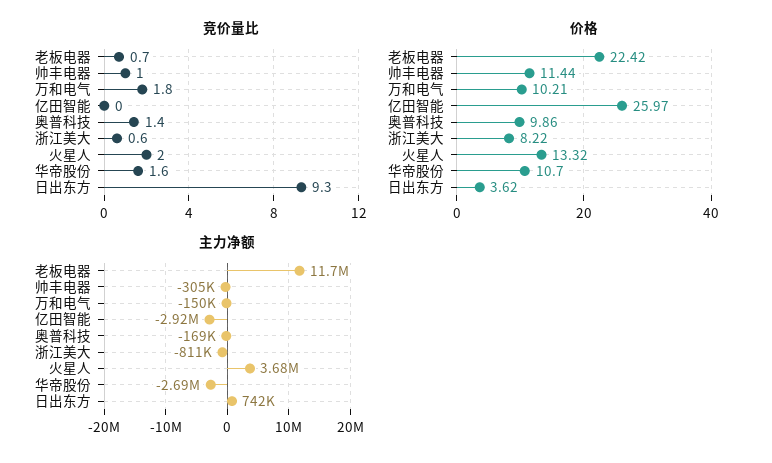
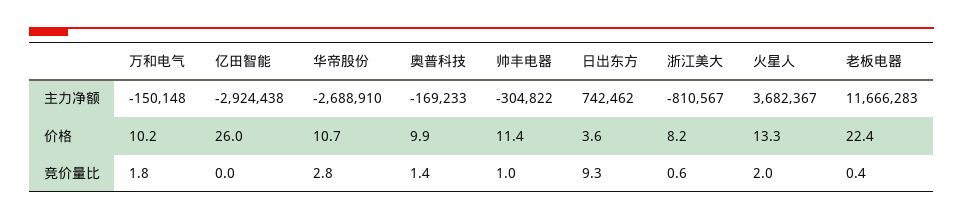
  {
    "竞价量比": {
-     "老板电器": 0.7,
+     "老板电器": 0.4,
      "帅丰电器": 1,
      "万和电气": 1.8,
      "亿田智能": 0,
      "奥普科技": 1.4,
      "浙江美大": 0.6,
      "火星人": 2,
-     "华帝股份": 1.6,
+     "华帝股份": 2.8,
      "日出东方": 9.3
    },
    "价格": {
      "老板电器": 22.42,
      "帅丰电器": 11.44,
      "万和电气": 10.21,
      "亿田智能": 25.97,
      "奥普科技": 9.86,
      "浙江美大": 8.22,
      "火星人": 13.32,
      "华帝股份": 10.7,
      "日出东方": 3.62
    },
    "主力净额": {
      "老板电器": 11666283,
      "帅丰电器": -304822,
      "万和电气": -150148,
      "亿田智能": -2924438,
      "奥普科技": -169233,
      "浙江美大": -810567,
      "火星人": 3682367,
      "华帝股份": -2688910,
      "日出东方": 742462
    }
  }

